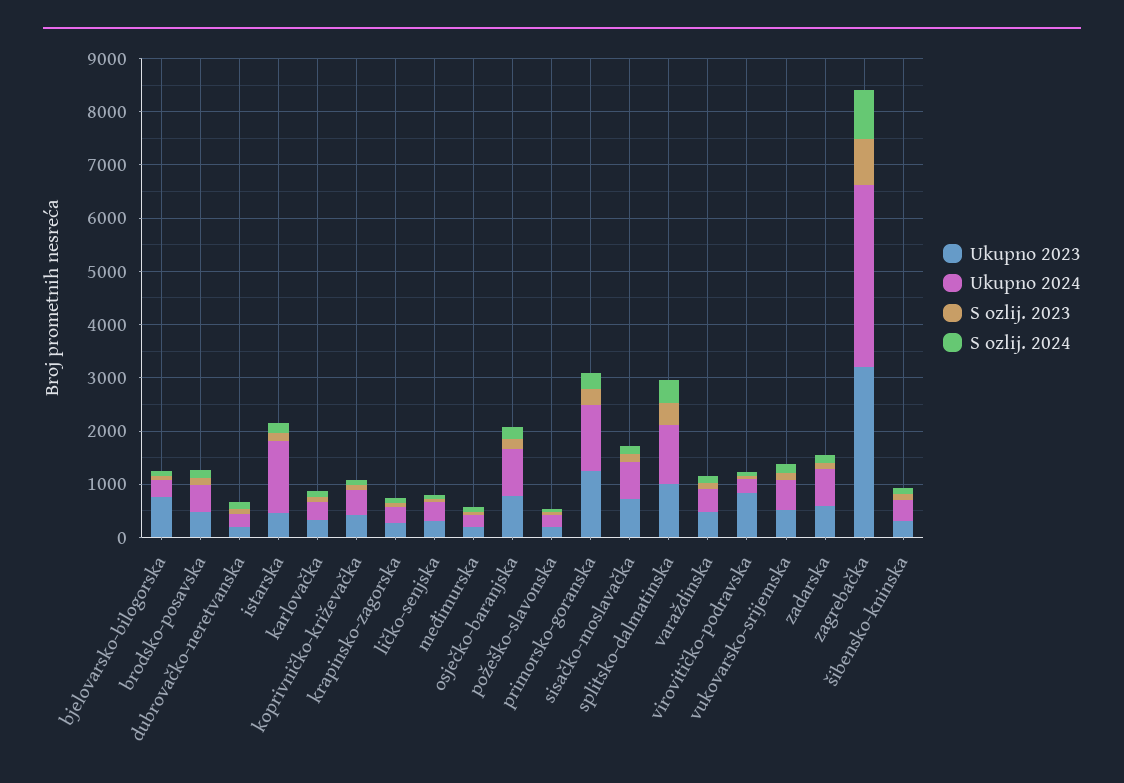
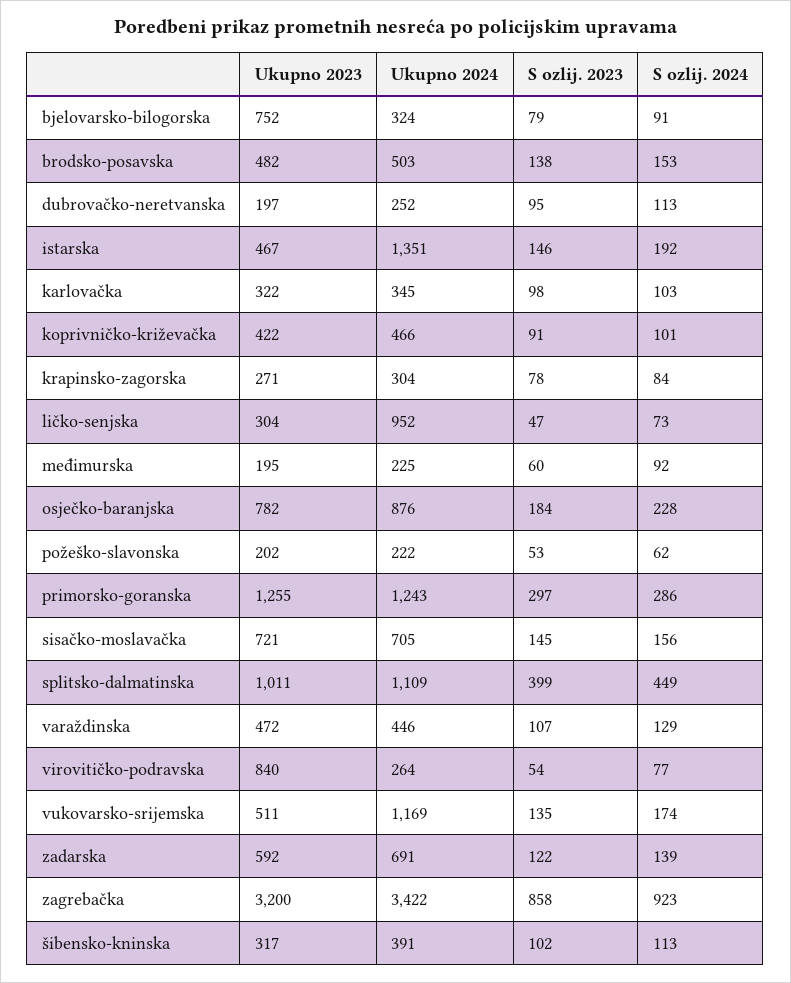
  {
    "Ukupno 2023": {
      "bjelovarsko-bilogorska": 752,
      "brodsko-posavska": 482,
      "dubrovačko-neretvanska": 197,
      "istarska": 467,
      "karlovačka": 322,
      "koprivničko-križevačka": 422,
      "krapinsko-zagorska": 271,
      "ličko-senjska": 304,
      "međimurska": 195,
      "osječko-baranjska": 782,
      "požeško-slavonska": 202,
      "primorsko-goranska": 1255,
      "sisačko-moslavačka": 721,
      "splitsko-dalmatinska": 1011,
      "varaždinska": 472,
      "virovitičko-podravska": 840,
      "vukovarsko-srijemska": 511,
      "zadarska": 592,
      "zagrebačka": 3200,
      "šibensko-kninska": 317
    },
    "Ukupno 2024": {
      "bjelovarsko-bilogorska": 324,
      "brodsko-posavska": 503,
      "dubrovačko-neretvanska": 252,
      "istarska": 1351,
      "karlovačka": 345,
      "koprivničko-križevačka": 466,
      "krapinsko-zagorska": 304,
-     "ličko-senjska": 400,
+     "ličko-senjska": 952,
      "međimurska": 225,
      "osječko-baranjska": 876,
      "požeško-slavonska": 222,
      "primorsko-goranska": 1243,
      "sisačko-moslavačka": 705,
      "splitsko-dalmatinska": 1109,
      "varaždinska": 446,
      "virovitičko-podravska": 264,
-     "vukovarsko-srijemska": 600,
+     "vukovarsko-srijemska": 1169,
      "zadarska": 691,
      "zagrebačka": 3422,
      "šibensko-kninska": 391
    },
    "S ozlij. 2023": {
      "bjelovarsko-bilogorska": 79,
      "brodsko-posavska": 138,
      "dubrovačko-neretvanska": 95,
      "istarska": 146,
      "karlovačka": 98,
      "koprivničko-križevačka": 91,
      "krapinsko-zagorska": 78,
      "ličko-senjska": 47,
      "međimurska": 60,
      "osječko-baranjska": 184,
      "požeško-slavonska": 53,
      "primorsko-goranska": 297,
      "sisačko-moslavačka": 145,
      "splitsko-dalmatinska": 399,
      "varaždinska": 107,
      "virovitičko-podravska": 54,
      "vukovarsko-srijemska": 135,
      "zadarska": 122,
      "zagrebačka": 858,
      "šibensko-kninska": 102
    },
    "S ozlij. 2024": {
      "bjelovarsko-bilogorska": 91,
      "brodsko-posavska": 153,
      "dubrovačko-neretvanska": 113,
      "istarska": 192,
      "karlovačka": 103,
      "koprivničko-križevačka": 101,
      "krapinsko-zagorska": 84,
      "ličko-senjska": 73,
      "međimurska": 92,
      "osječko-baranjska": 228,
      "požeško-slavonska": 62,
      "primorsko-goranska": 286,
      "sisačko-moslavačka": 156,
      "splitsko-dalmatinska": 449,
      "varaždinska": 129,
      "virovitičko-podravska": 77,
      "vukovarsko-srijemska": 174,
      "zadarska": 139,
      "zagrebačka": 923,
      "šibensko-kninska": 113
    }
  }

